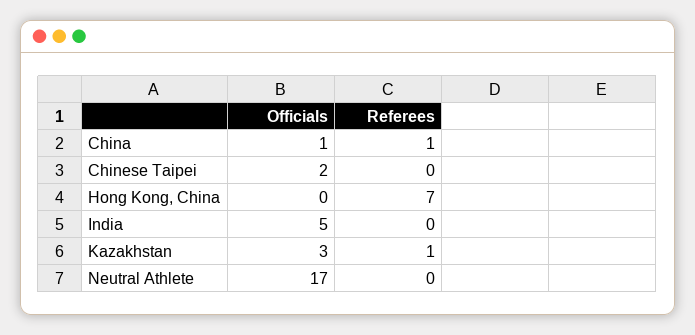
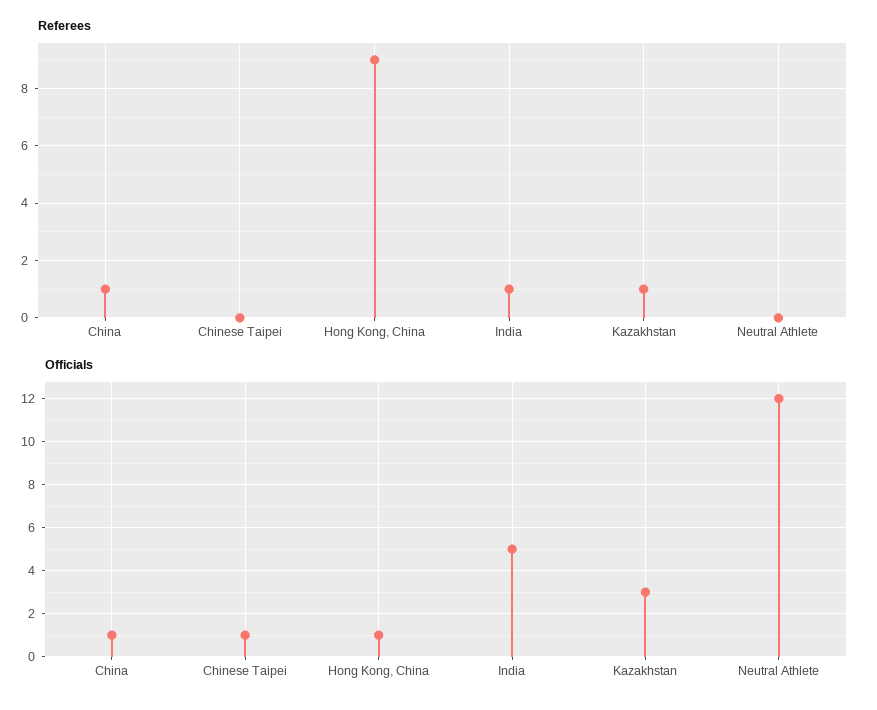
  {
    "Officials": {
      "China": 1,
-     "Chinese Taipei": 2,
+     "Chinese Taipei": 1,
-     "Hong Kong, China": 0,
+     "Hong Kong, China": 1,
      "India": 5,
      "Kazakhstan": 3,
-     "Neutral Athlete": 17
+     "Neutral Athlete": 12
    },
    "Referees": {
      "China": 1,
      "Chinese Taipei": 0,
-     "Hong Kong, China": 7,
+     "Hong Kong, China": 9,
-     "India": 0,
+     "India": 1,
      "Kazakhstan": 1,
      "Neutral Athlete": 0
    }
  }

